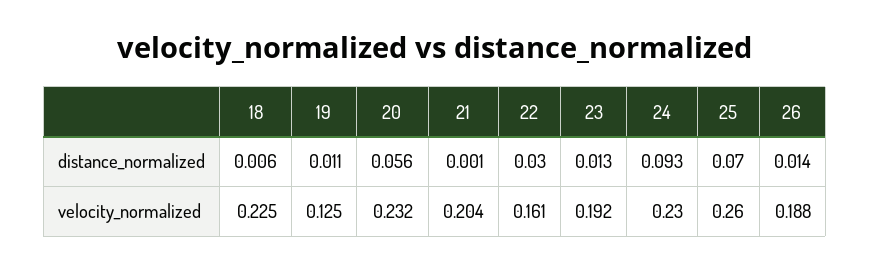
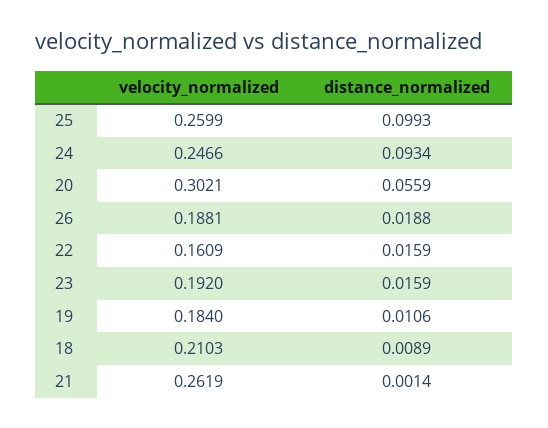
  {
    "18": {
-     "distance_normalized": 0.006,
+     "distance_normalized": 0.0089,
-     "velocity_normalized": 0.225
+     "velocity_normalized": 0.2103
    },
    "19": {
      "distance_normalized": 0.0106,
-     "velocity_normalized": 0.125
+     "velocity_normalized": 0.184
    },
    "20": {
      "distance_normalized": 0.0559,
-     "velocity_normalized": 0.232
+     "velocity_normalized": 0.3021
    },
    "21": {
      "distance_normalized": 0.0014,
-     "velocity_normalized": 0.204
+     "velocity_normalized": 0.2619
    },
    "22": {
-     "distance_normalized": 0.03,
+     "distance_normalized": 0.0159,
      "velocity_normalized": 0.1609
    },
    "23": {
-     "distance_normalized": 0.013,
+     "distance_normalized": 0.0159,
      "velocity_normalized": 0.192
    },
    "24": {
      "distance_normalized": 0.0934,
-     "velocity_normalized": 0.23
+     "velocity_normalized": 0.2466
    },
    "25": {
-     "distance_normalized": 0.07,
+     "distance_normalized": 0.0993,
      "velocity_normalized": 0.2599
    },
    "26": {
-     "distance_normalized": 0.014,
+     "distance_normalized": 0.0188,
      "velocity_normalized": 0.1881
    }
  }

